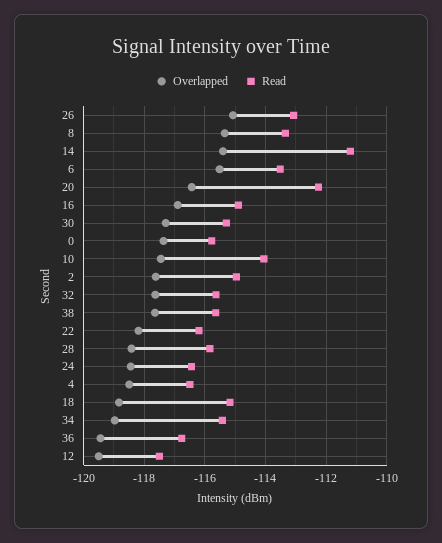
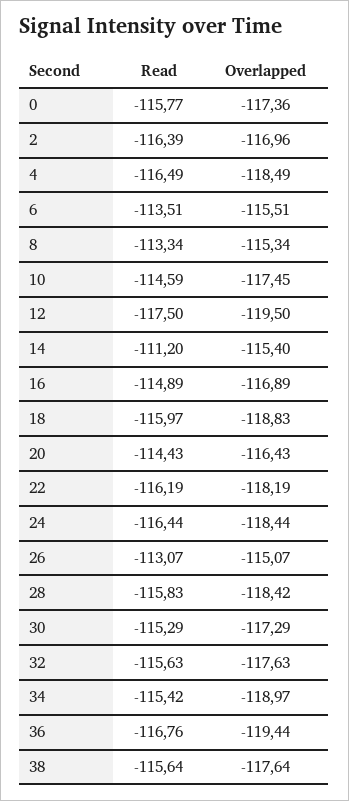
  {
    "Overlapped": {
      "26": -115.07,
      "8": -115.34,
      "14": -115.4,
      "6": -115.51,
      "20": -116.43,
      "16": -116.89,
      "30": -117.29,
      "0": -117.36,
      "10": -117.45,
-     "2": -117.6,
+     "2": -116.96,
      "32": -117.63,
      "38": -117.64,
      "22": -118.19,
      "28": -118.42,
      "24": -118.44,
      "4": -118.49,
      "18": -118.83,
      "34": -118.97,
      "36": -119.44,
      "12": -119.5
    },
    "Read": {
      "26": -113.07,
      "8": -113.34,
      "14": -111.2,
      "6": -113.51,
-     "20": -112.2,
+     "20": -114.43,
      "16": -114.89,
      "30": -115.29,
      "0": -115.77,
-     "10": -114,
+     "10": -114.59,
-     "2": -115,
+     "2": -116.39,
      "32": -115.63,
      "38": -115.64,
      "22": -116.19,
      "28": -115.83,
      "24": -116.44,
      "4": -116.49,
-     "18": -115.2,
+     "18": -115.97,
      "34": -115.42,
      "36": -116.76,
      "12": -117.5
    }
  }

